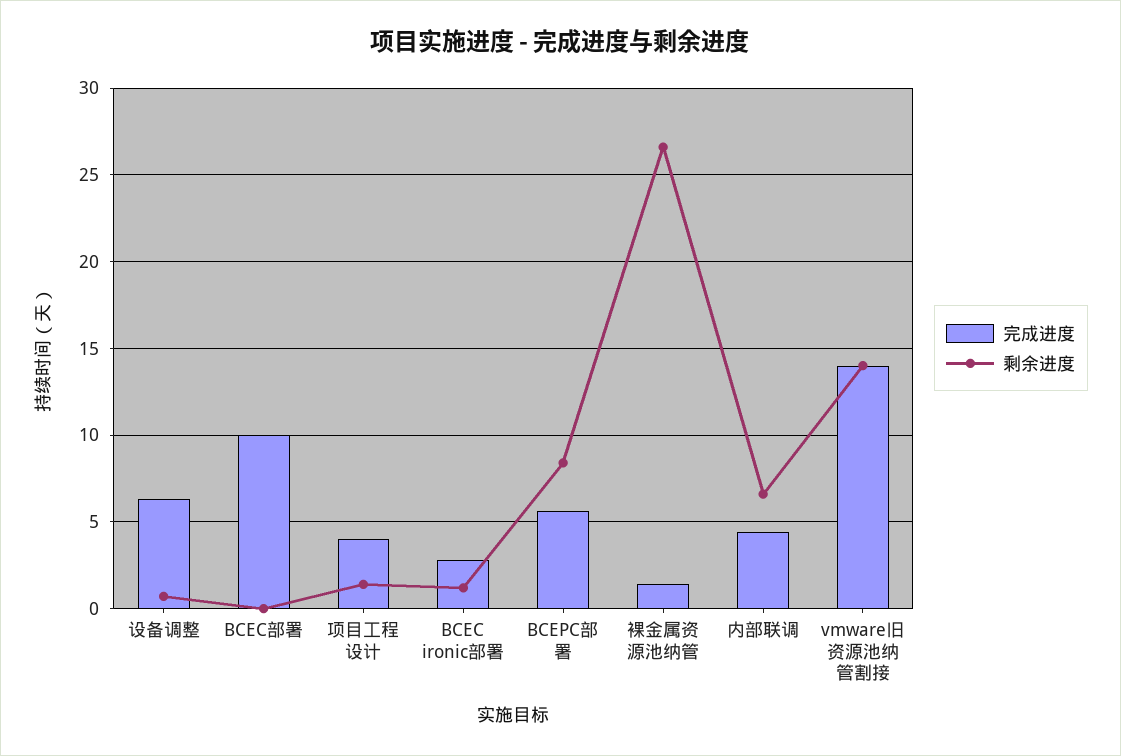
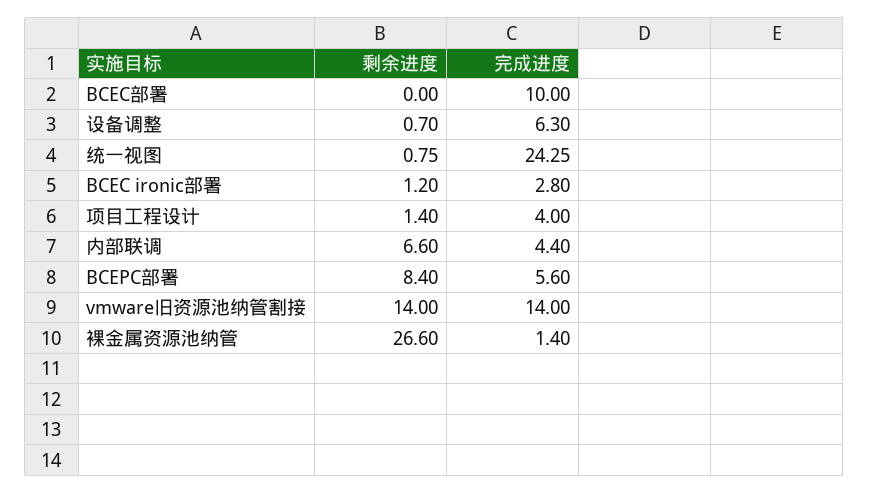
  {
    "完成进度": {
      "设备调整": 6.3,
      "BCEC部署": 10,
      "项目工程设计": 4,
      "BCEC ironic部署": 2.8,
      "BCEPC部署": 5.6,
      "裸金属资源池纳管": 1.4,
      "内部联调": 4.4,
-     "vmware旧资源池纳管割接": 14
+     "vmware旧资源池纳管割接": 14,
+     "统一视图": 24.25
    },
    "剩余进度": {
      "设备调整": 0.7,
      "BCEC部署": 0,
      "项目工程设计": 1.4,
      "BCEC ironic部署": 1.2,
      "BCEPC部署": 8.4,
      "裸金属资源池纳管": 26.6,
      "内部联调": 6.6,
-     "vmware旧资源池纳管割接": 14
+     "vmware旧资源池纳管割接": 14,
+     "统一视图": 0.75
    }
  }

